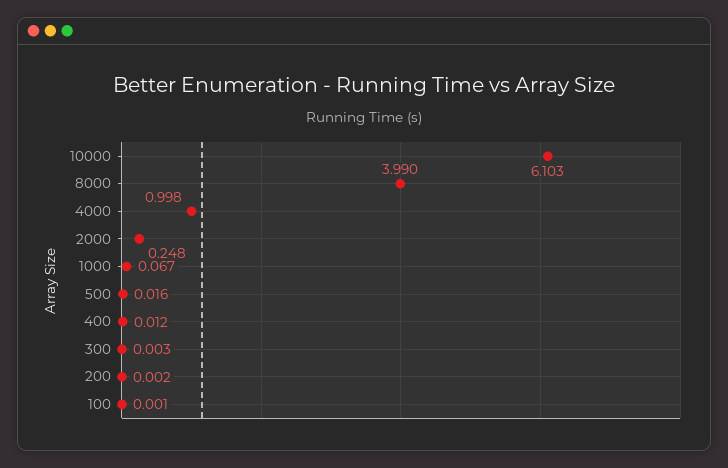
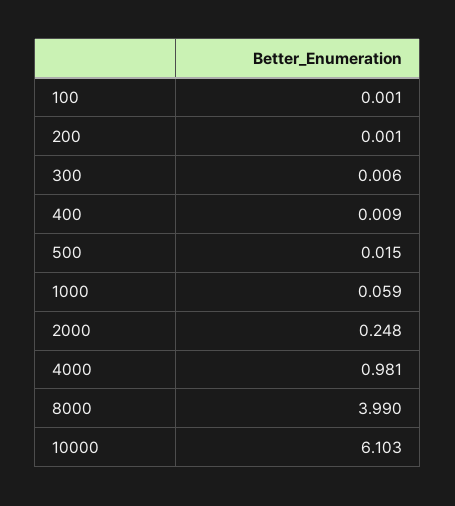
  {
    "10000": 6.103,
    "8000": 3.99,
-   "4000": 0.998,
+   "4000": 0.981,
    "2000": 0.248,
-   "1000": 0.067,
+   "1000": 0.059,
-   "500": 0.016,
+   "500": 0.015,
-   "400": 0.012,
+   "400": 0.009,
-   "300": 0.003,
+   "300": 0.006,
-   "200": 0.002,
+   "200": 0.001,
    "100": 0.001
  }

